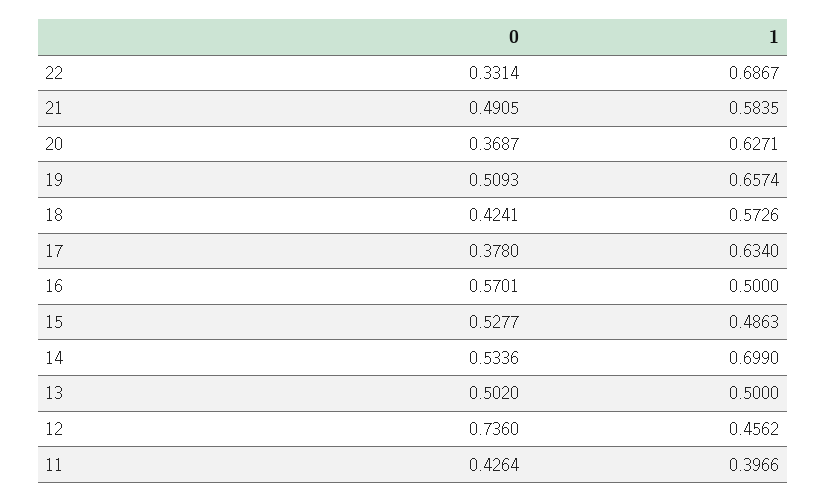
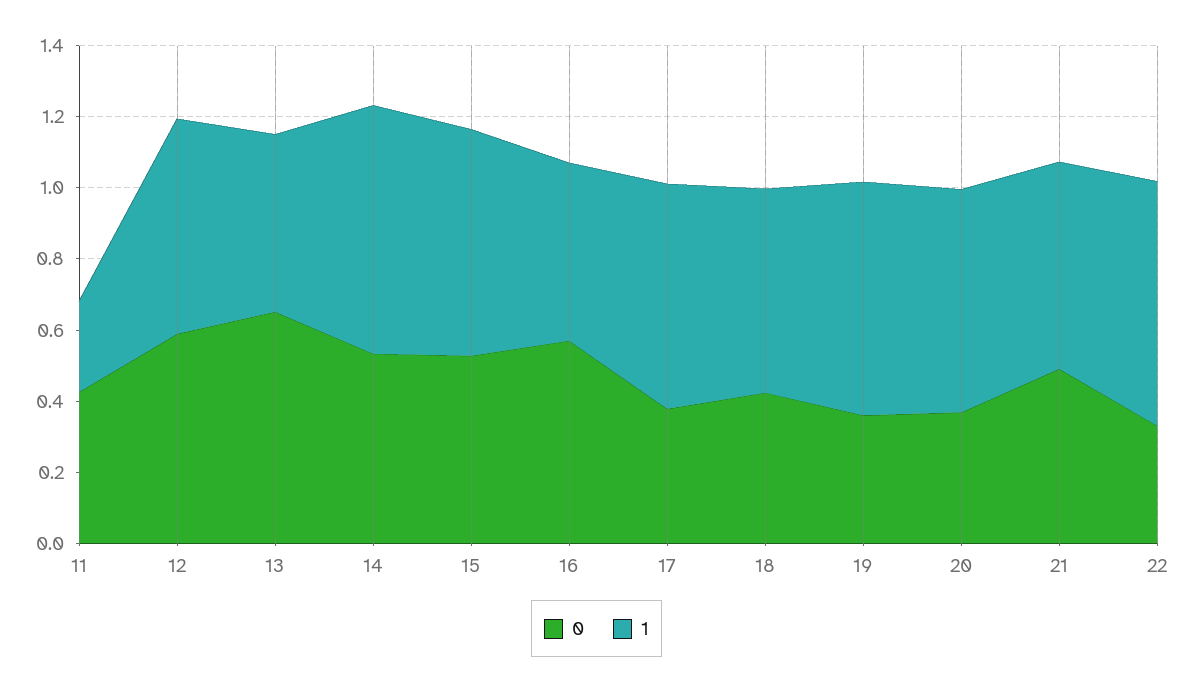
  {
    "0": {
      "22": 0.3314,
      "21": 0.4905,
      "20": 0.3687,
-     "19": 0.5093,
+     "19": 0.35,
      "18": 0.4241,
      "17": 0.378,
      "16": 0.5701,
      "15": 0.5277,
      "14": 0.5336,
-     "13": 0.502,
+     "13": 0.65,
-     "12": 0.736,
+     "12": 0.6,
      "11": 0.4264
    },
    "1": {
      "22": 0.6867,
      "21": 0.5835,
      "20": 0.6271,
      "19": 0.6574,
      "18": 0.5726,
      "17": 0.634,
      "16": 0.5,
-     "15": 0.4863,
+     "15": 0.65,
      "14": 0.699,
      "13": 0.5,
-     "12": 0.4562,
+     "12": 0.6,
-     "11": 0.3966
+     "11": 0.25
    }
  }

